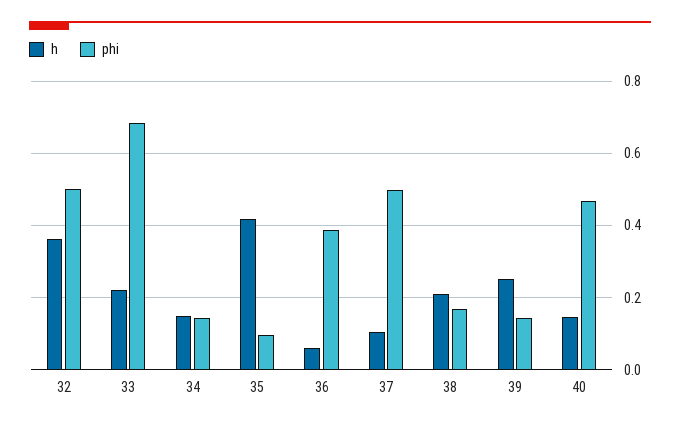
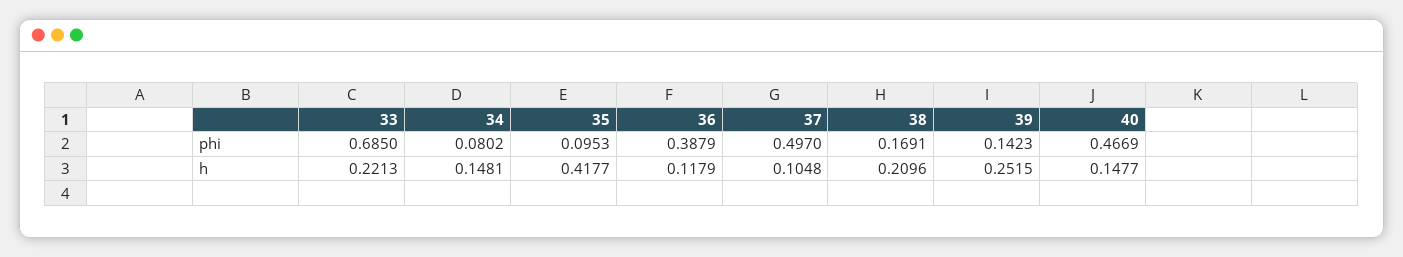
  {
    "h": {
-     "32": 0.36,
      "33": 0.2213,
      "34": 0.1481,
      "35": 0.4177,
-     "36": 0.06,
+     "36": 0.1179,
      "37": 0.1048,
      "38": 0.2096,
      "39": 0.2515,
      "40": 0.1477
    },
    "phi": {
-     "32": 0.5,
      "33": 0.685,
-     "34": 0.14,
+     "34": 0.0802,
      "35": 0.0953,
      "36": 0.3879,
      "37": 0.497,
      "38": 0.1691,
      "39": 0.1423,
      "40": 0.4669
    }
  }

